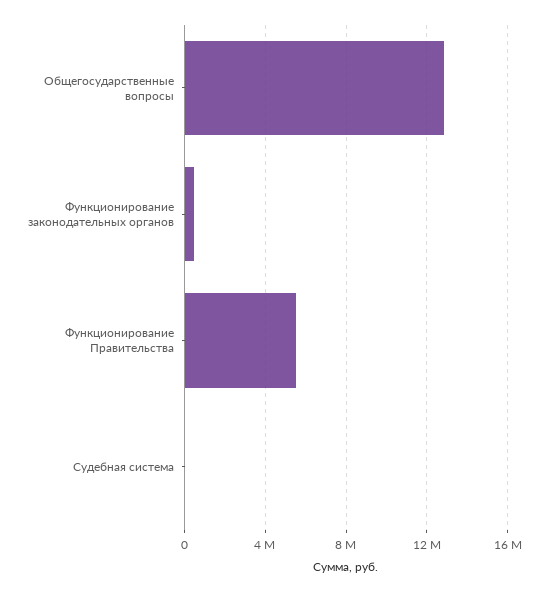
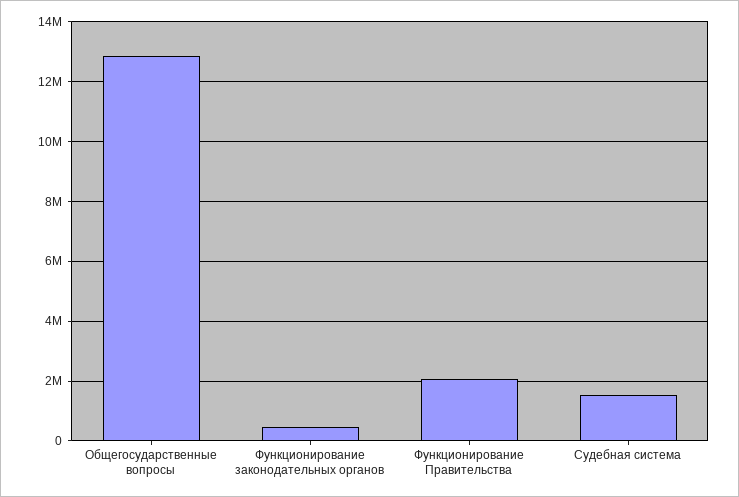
  {
    "Общегосударственные вопросы": 12750000,
    "Функционирование законодательных органов": 500000,
-   "Функционирование Правительства": 5500000,
+   "Функционирование Правительства": 2000000,
-   "Судебная система": 0
+   "Судебная система": 1500000
  }

